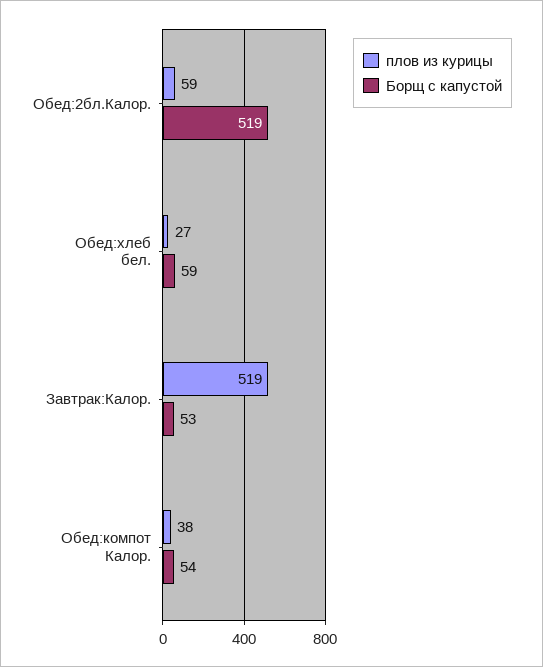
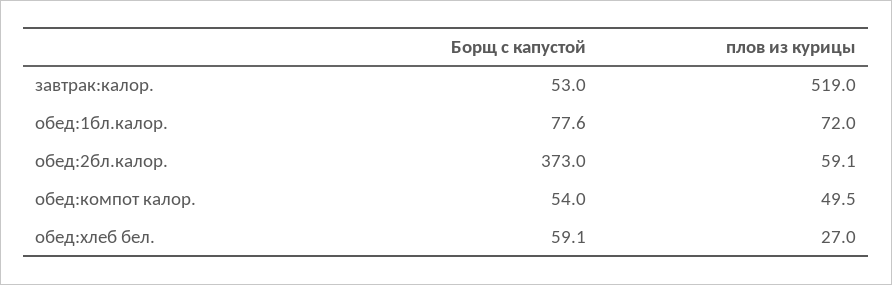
  {
    "плов из курицы": {
      "Обед:2бл.Калор.": 59.1,
      "Обед:хлеб бел.": 27,
      "Завтрак:Калор.": 519,
-     "Обед:компот Калор.": 38
+     "Обед:компот Калор.": 49.5,
+     "обед:1бл.калор.": 72
    },
    "Борщ с капустой": {
-     "Обед:2бл.Калор.": 519,
+     "Обед:2бл.Калор.": 373,
      "Обед:хлеб бел.": 59.1,
      "Завтрак:Калор.": 53,
-     "Обед:компот Калор.": 54
+     "Обед:компот Калор.": 54,
+     "обед:1бл.калор.": 77.6
    }
  }

